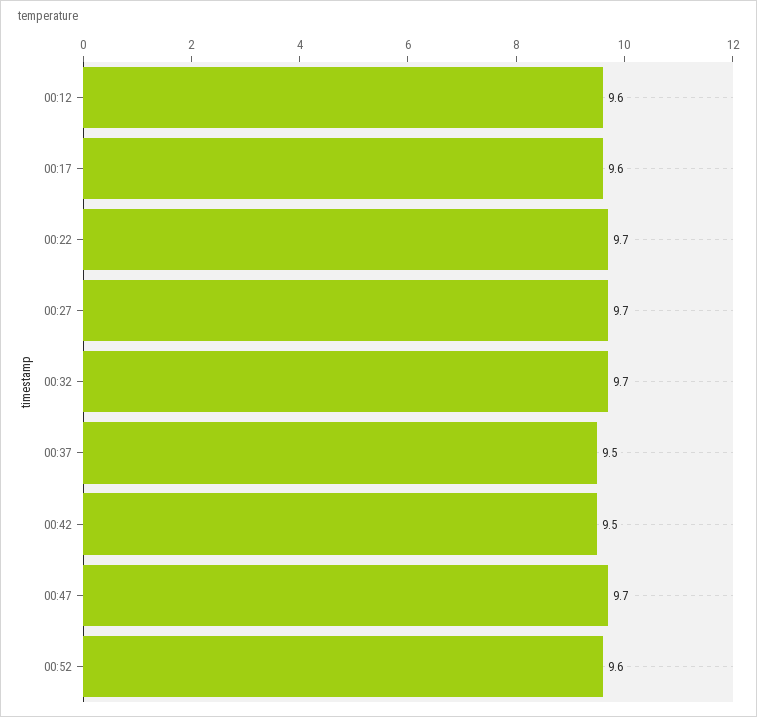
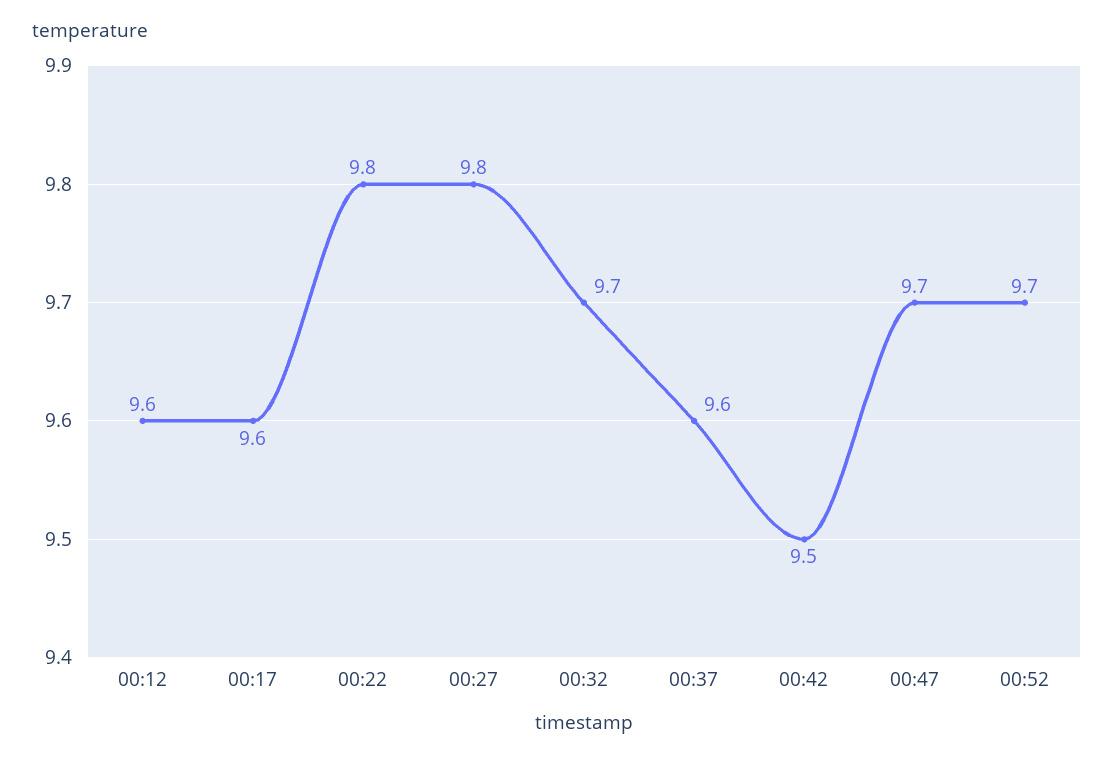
  {
    "00:12": 9.6,
    "00:17": 9.6,
-   "00:22": 9.7,
+   "00:22": 9.8,
-   "00:27": 9.7,
+   "00:27": 9.8,
    "00:32": 9.7,
-   "00:37": 9.5,
+   "00:37": 9.6,
    "00:42": 9.5,
    "00:47": 9.7,
-   "00:52": 9.6
+   "00:52": 9.7
  }

